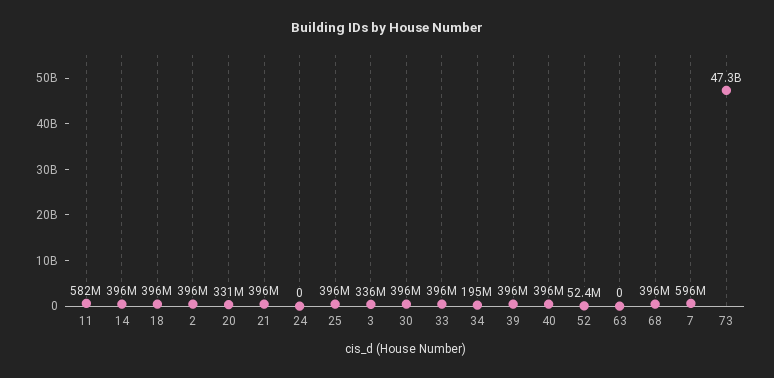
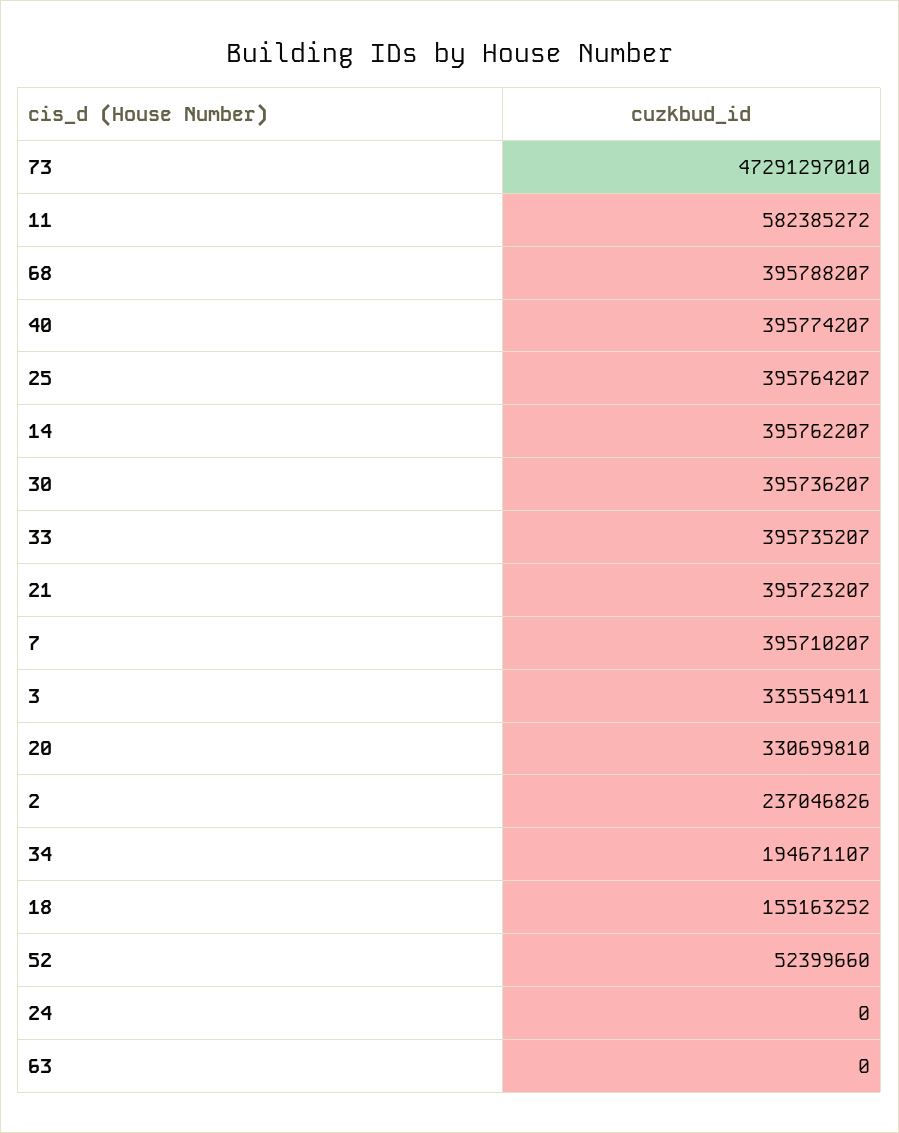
  {
    "11": 582385272,
    "14": 395762207,
-   "18": 396000000,
+   "18": 155163252,
-   "2": 396000000,
+   "2": 237046826,
    "20": 330699810,
    "21": 395723207,
    "24": 0,
    "25": 395764207,
    "3": 335554911,
    "30": 395736207,
    "33": 395735207,
    "34": 194671107,
-   "39": 396000000,
    "40": 395774207,
    "52": 52399660,
    "63": 0,
    "68": 395788207,
-   "7": 596000000,
+   "7": 395710207,
    "73": 47291297010
  }

